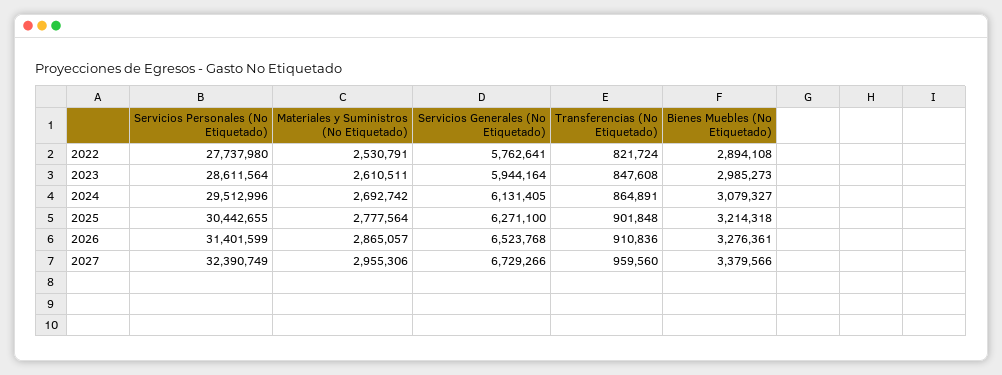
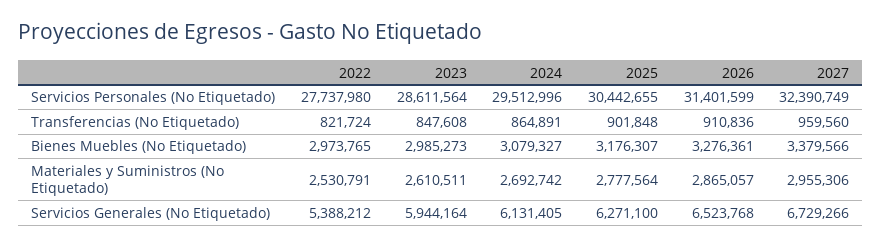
  {
    "Servicios Personales (No Etiquetado)": {
      "2022": 27737980,
      "2023": 28611564,
      "2024": 29512996,
      "2025": 30442655,
      "2026": 31401599,
      "2027": 32390749
    },
    "Materiales y Suministros (No Etiquetado)": {
      "2022": 2530791,
      "2023": 2610511,
      "2024": 2692742,
      "2025": 2777564,
      "2026": 2865057,
      "2027": 2955306
    },
    "Servicios Generales (No Etiquetado)": {
-     "2022": 5762641,
+     "2022": 5388212,
      "2023": 5944164,
      "2024": 6131405,
      "2025": 6271100,
      "2026": 6523768,
      "2027": 6729266
    },
    "Transferencias (No Etiquetado)": {
      "2022": 821724,
      "2023": 847608,
      "2024": 864891,
      "2025": 901848,
      "2026": 910836,
      "2027": 959560
    },
    "Bienes Muebles (No Etiquetado)": {
-     "2022": 2894108,
+     "2022": 2973765,
      "2023": 2985273,
      "2024": 3079327,
-     "2025": 3214318,
+     "2025": 3176307,
      "2026": 3276361,
      "2027": 3379566
    }
  }

